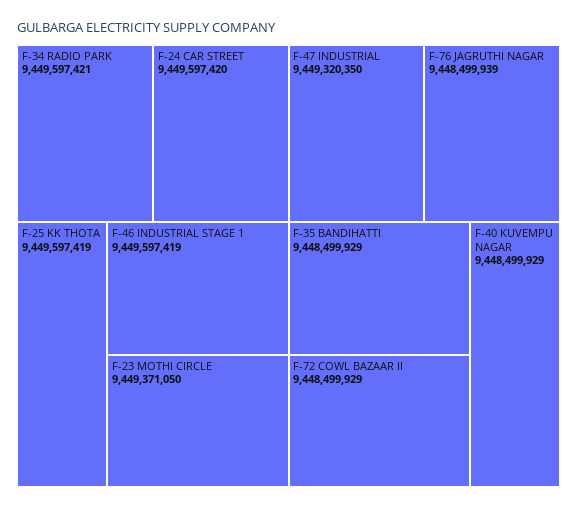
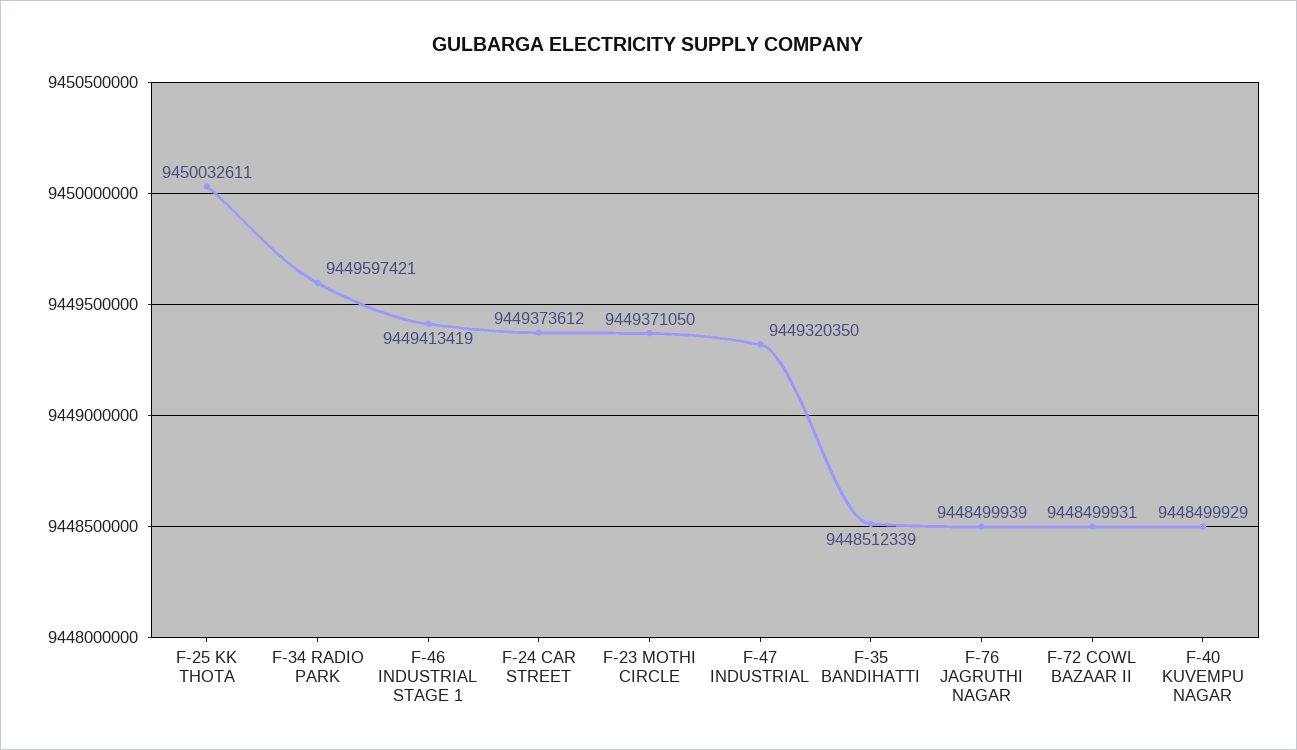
  {
    "F-34 RADIO PARK": 9449597421,
-   "F-24 CAR STREET": 9449597420,
+   "F-24 CAR STREET": 9449373612,
-   "F-25 KK THOTA": 9449597419,
+   "F-25 KK THOTA": 9450032611,
-   "F-46 INDUSTRIAL STAGE 1": 9449597419,
+   "F-46 INDUSTRIAL STAGE 1": 9449413419,
    "F-23 MOTHI CIRCLE": 9449371050,
    "F-47 INDUSTRIAL": 9449320350,
    "F-76 JAGRUTHI NAGAR": 9448499939,
-   "F-35 BANDIHATTI": 9448499929,
+   "F-35 BANDIHATTI": 9448512339,
-   "F-72 COWL BAZAAR II": 9448499929,
+   "F-72 COWL BAZAAR II": 9448499931,
    "F-40 KUVEMPU NAGAR": 9448499929
  }

